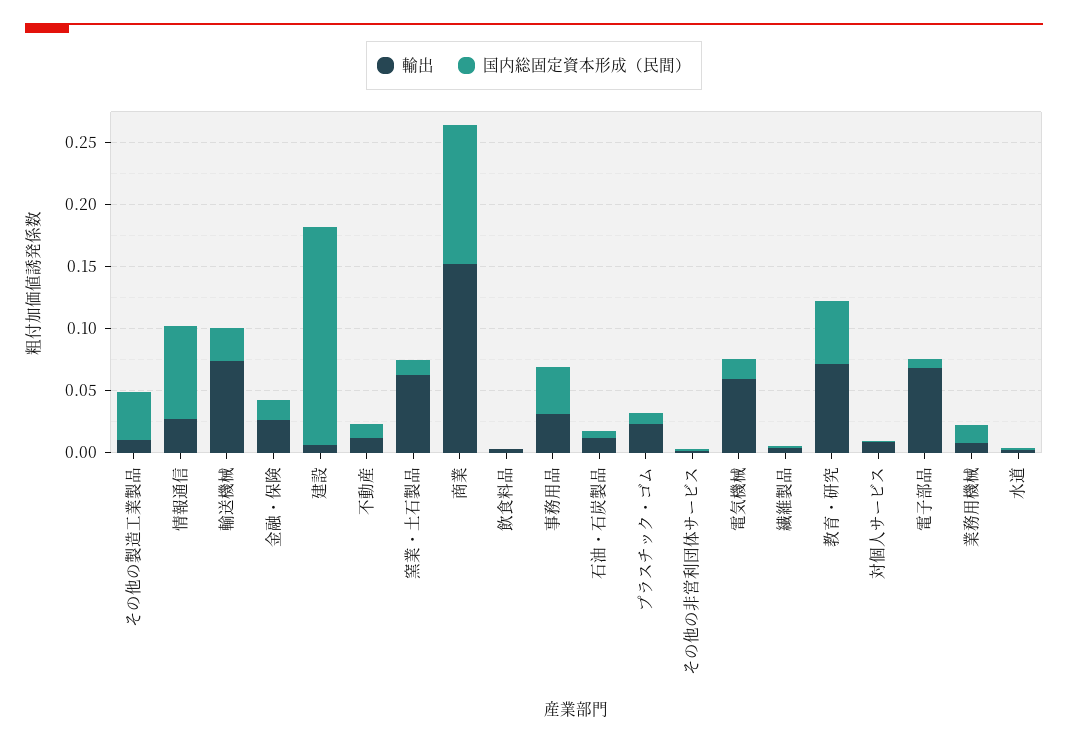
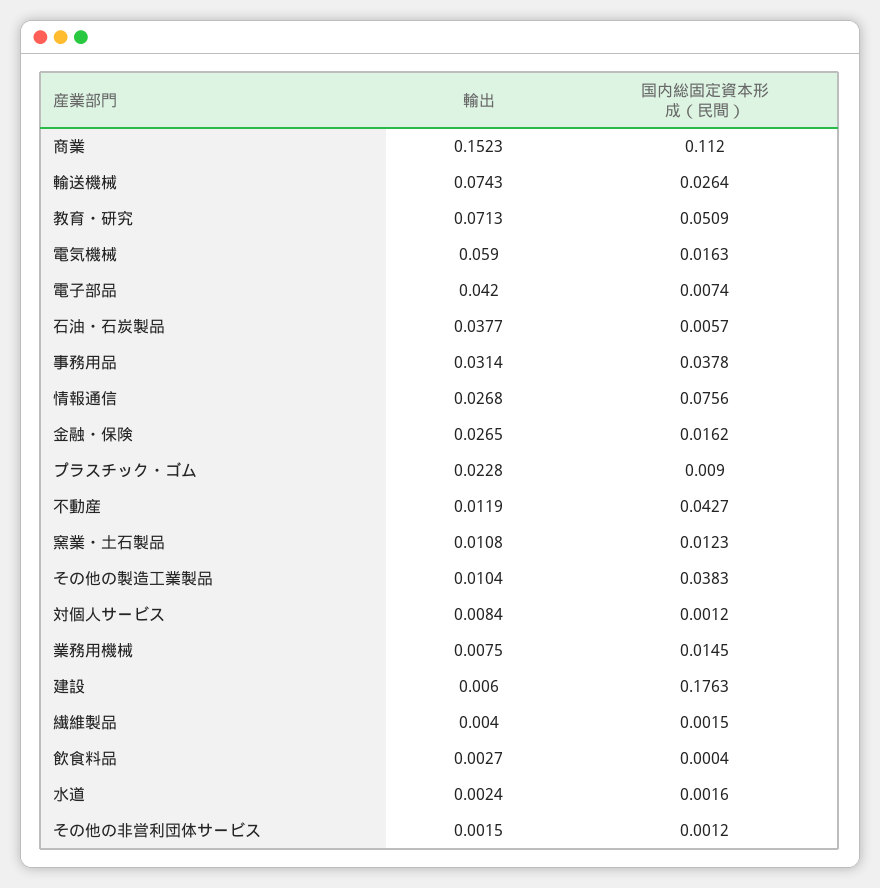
  {
    "輸出": {
      "その他の製造工業製品": 0.0104,
      "情報通信": 0.0268,
      "輸送機械": 0.0743,
      "金融・保険": 0.0265,
      "建設": 0.006,
      "不動産": 0.0119,
-     "窯業・土石製品": 0.06,
+     "窯業・土石製品": 0.0108,
      "商業": 0.1523,
      "飲食料品": 0.0027,
      "事務用品": 0.0314,
-     "石油・石炭製品": 0.01,
+     "石油・石炭製品": 0.0377,
      "プラスチック・ゴム": 0.0228,
      "その他の非営利団体サービス": 0.0015,
      "電気機械": 0.059,
      "繊維製品": 0.004,
      "教育・研究": 0.0713,
      "対個人サービス": 0.0084,
-     "電子部品": 0.07,
+     "電子部品": 0.042,
      "業務用機械": 0.0075,
      "水道": 0.0024
    },
    "国内総固定資本形成（民間）": {
      "その他の製造工業製品": 0.0383,
      "情報通信": 0.0756,
      "輸送機械": 0.0264,
      "金融・保険": 0.0162,
      "建設": 0.1763,
-     "不動産": 0.01,
+     "不動産": 0.0427,
      "窯業・土石製品": 0.0123,
      "商業": 0.112,
      "飲食料品": 0.0004,
      "事務用品": 0.0378,
      "石油・石炭製品": 0.0057,
      "プラスチック・ゴム": 0.009,
      "その他の非営利団体サービス": 0.0012,
      "電気機械": 0.0163,
      "繊維製品": 0.0015,
      "教育・研究": 0.0509,
      "対個人サービス": 0.0012,
      "電子部品": 0.0074,
      "業務用機械": 0.0145,
      "水道": 0.0016
    }
  }

